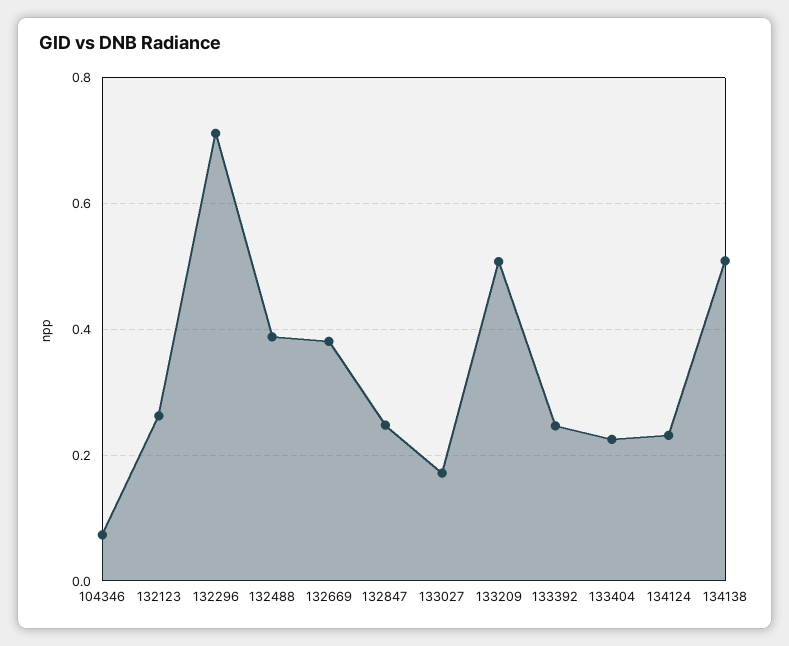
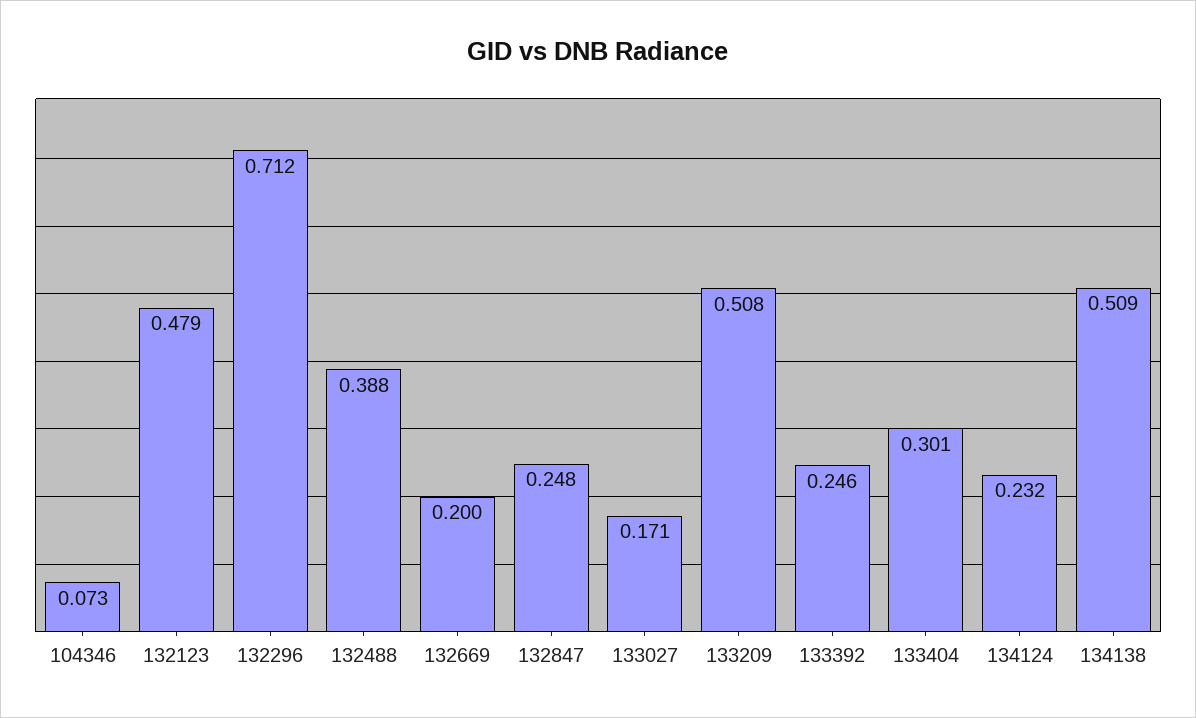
  {
    "104346": 0.073,
-   "132123": 0.26,
+   "132123": 0.479,
    "132296": 0.712,
    "132488": 0.388,
-   "132669": 0.38,
+   "132669": 0.2,
    "132847": 0.248,
    "133027": 0.171,
    "133209": 0.508,
    "133392": 0.246,
-   "133404": 0.22,
+   "133404": 0.301,
    "134124": 0.232,
    "134138": 0.509
  }

